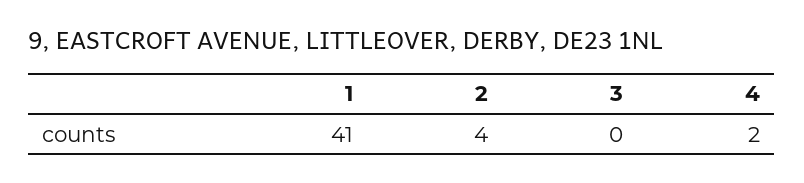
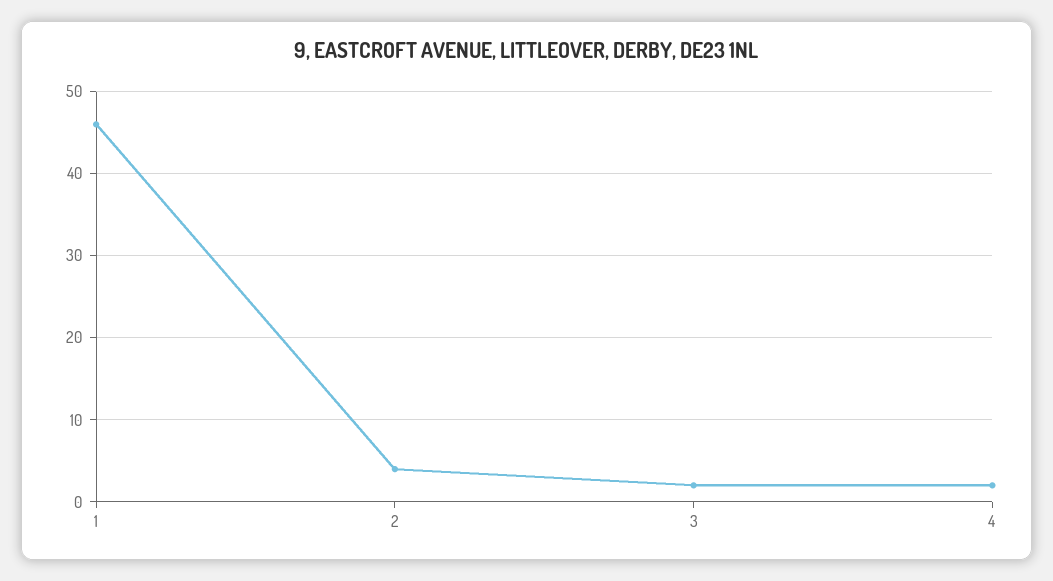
  {
-   "1": 41,
+   "1": 46,
    "2": 4,
-   "3": 0,
+   "3": 2,
    "4": 2
  }

